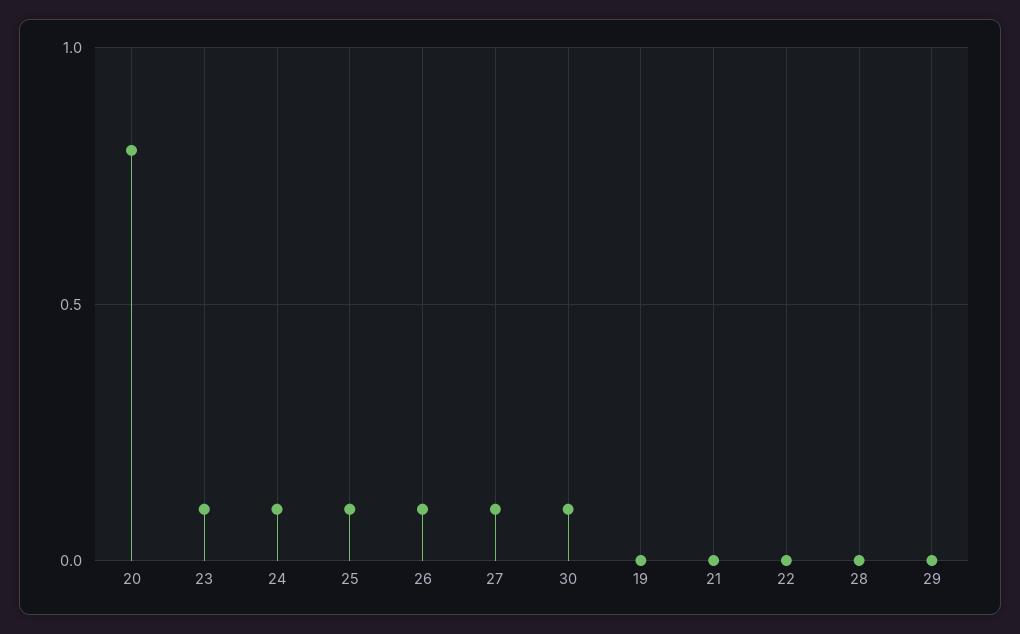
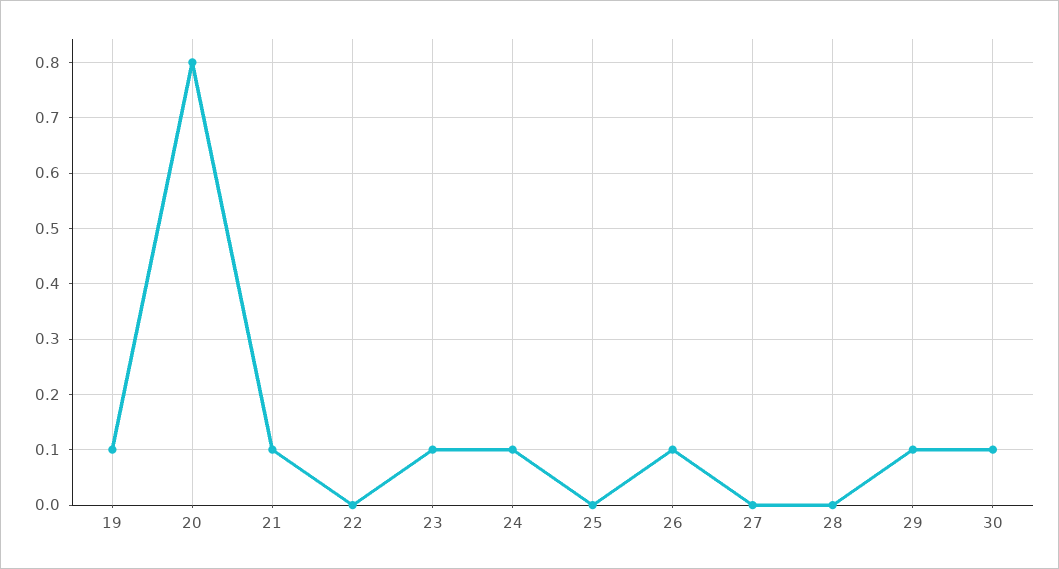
  {
    "20": 0.8,
    "23": 0.1,
    "24": 0.1,
-   "25": 0.1,
+   "25": 0,
    "26": 0.1,
-   "27": 0.1,
+   "27": 0,
    "30": 0.1,
-   "19": 0,
+   "19": 0.1,
-   "21": 0,
+   "21": 0.1,
    "22": 0,
    "28": 0,
-   "29": 0
+   "29": 0.1
  }

